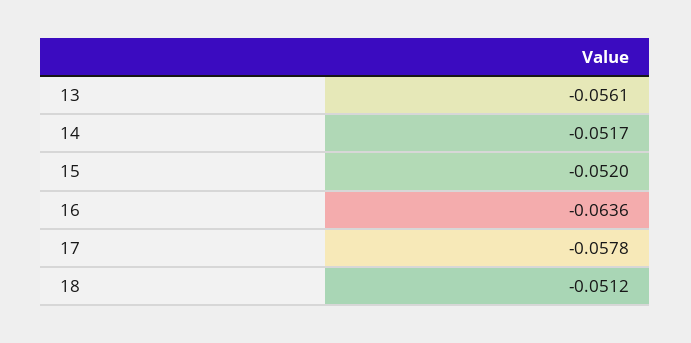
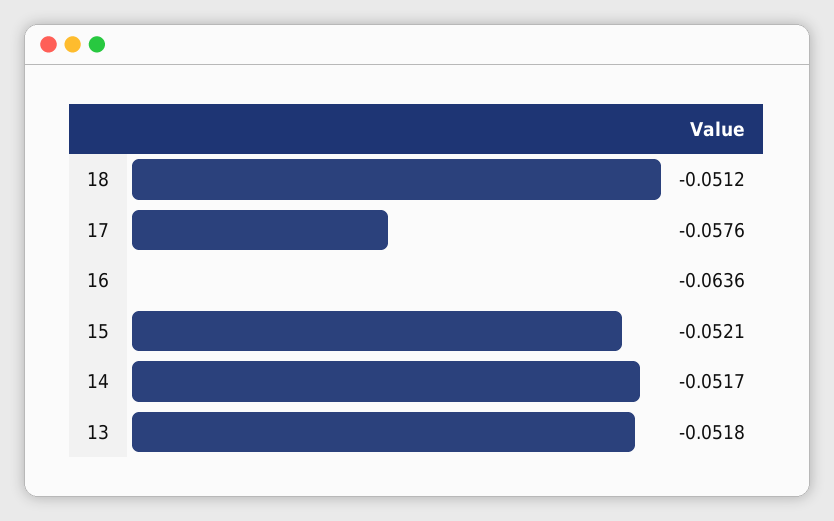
  {
-   "13": -0.0561,
+   "13": -0.0518,
    "14": -0.0517,
-   "15": -0.052,
+   "15": -0.0521,
    "16": -0.0636,
-   "17": -0.0578,
+   "17": -0.0576,
    "18": -0.0512
  }

